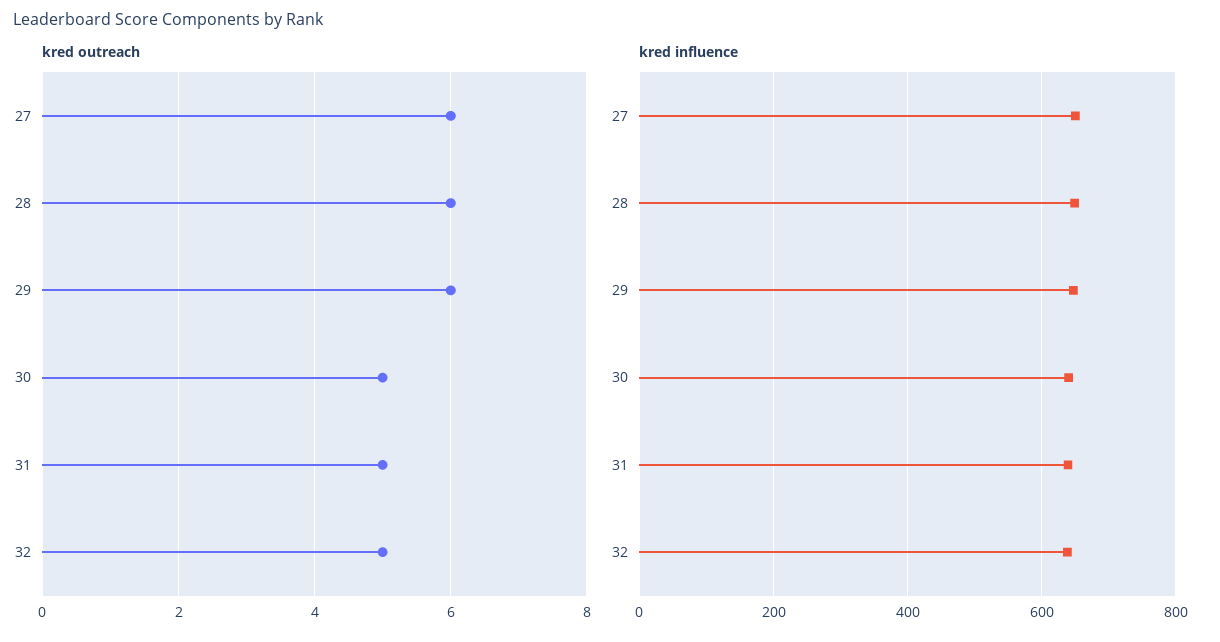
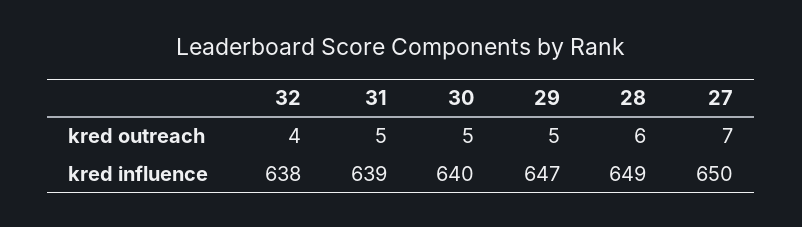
  {
    "kred outreach": {
-     "27": 6,
+     "27": 7,
      "28": 6,
-     "29": 6,
+     "29": 5,
      "30": 5,
      "31": 5,
-     "32": 5
+     "32": 4
    },
    "kred influence": {
      "27": 650,
      "28": 649,
      "29": 647,
      "30": 640,
      "31": 639,
      "32": 638
    }
  }

